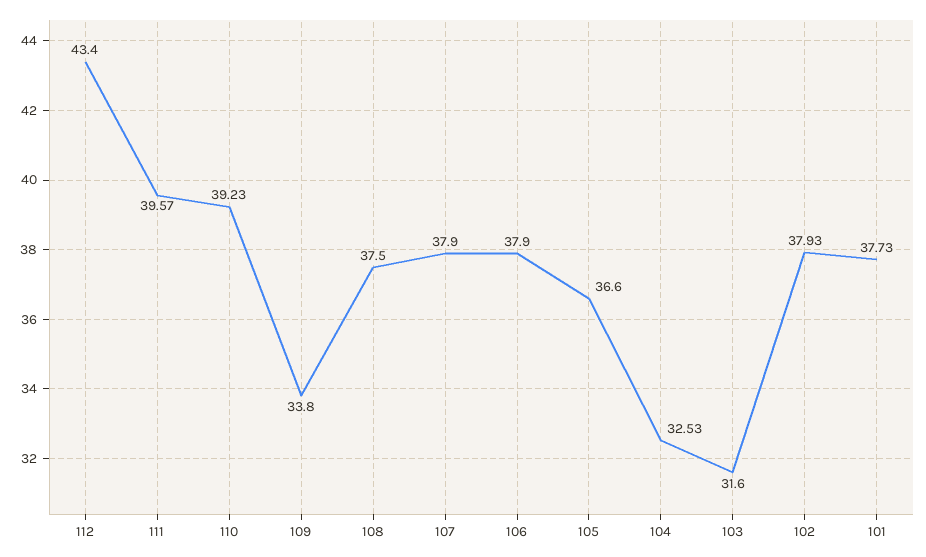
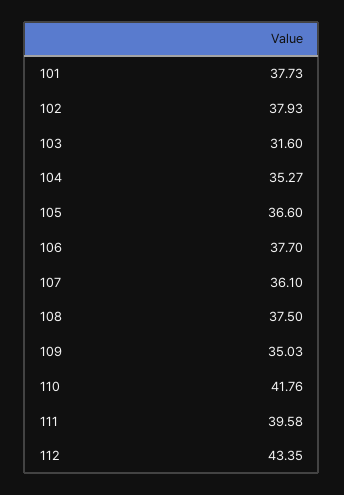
  {
-   "112": 43.4,
+   "112": 43.35,
-   "111": 39.57,
+   "111": 39.58,
-   "110": 39.23,
+   "110": 41.76,
-   "109": 33.8,
+   "109": 35.03,
    "108": 37.5,
-   "107": 37.9,
+   "107": 36.1,
-   "106": 37.9,
+   "106": 37.7,
    "105": 36.6,
-   "104": 32.53,
+   "104": 35.27,
    "103": 31.6,
    "102": 37.93,
    "101": 37.73
  }

